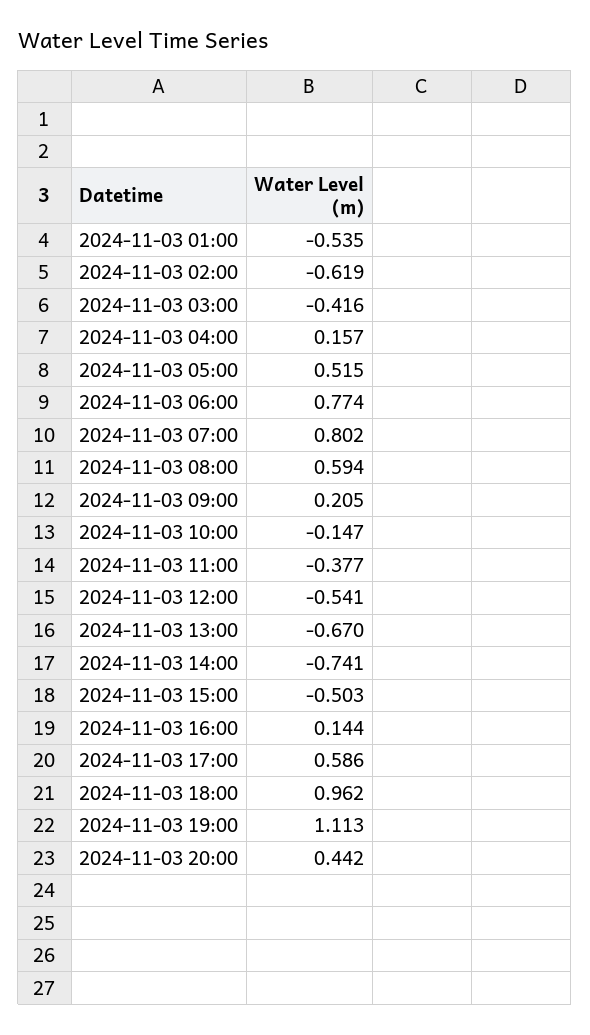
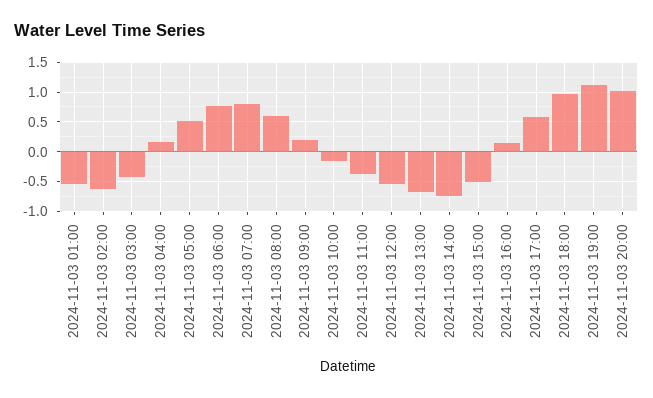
  {
    "2024-11-03 01:00": -0.535,
    "2024-11-03 02:00": -0.619,
    "2024-11-03 03:00": -0.416,
    "2024-11-03 04:00": 0.157,
    "2024-11-03 05:00": 0.515,
    "2024-11-03 06:00": 0.774,
    "2024-11-03 07:00": 0.802,
    "2024-11-03 08:00": 0.594,
    "2024-11-03 09:00": 0.205,
    "2024-11-03 10:00": -0.147,
    "2024-11-03 11:00": -0.377,
    "2024-11-03 12:00": -0.541,
    "2024-11-03 13:00": -0.67,
    "2024-11-03 14:00": -0.741,
    "2024-11-03 15:00": -0.503,
    "2024-11-03 16:00": 0.144,
    "2024-11-03 17:00": 0.586,
    "2024-11-03 18:00": 0.962,
    "2024-11-03 19:00": 1.113,
-   "2024-11-03 20:00": 0.442
+   "2024-11-03 20:00": 1
  }

